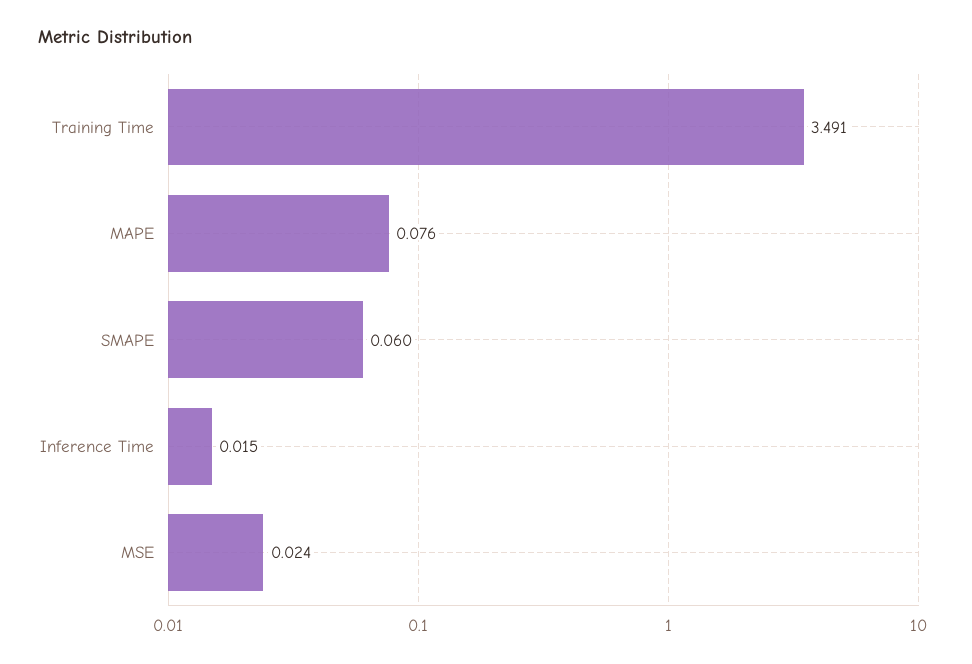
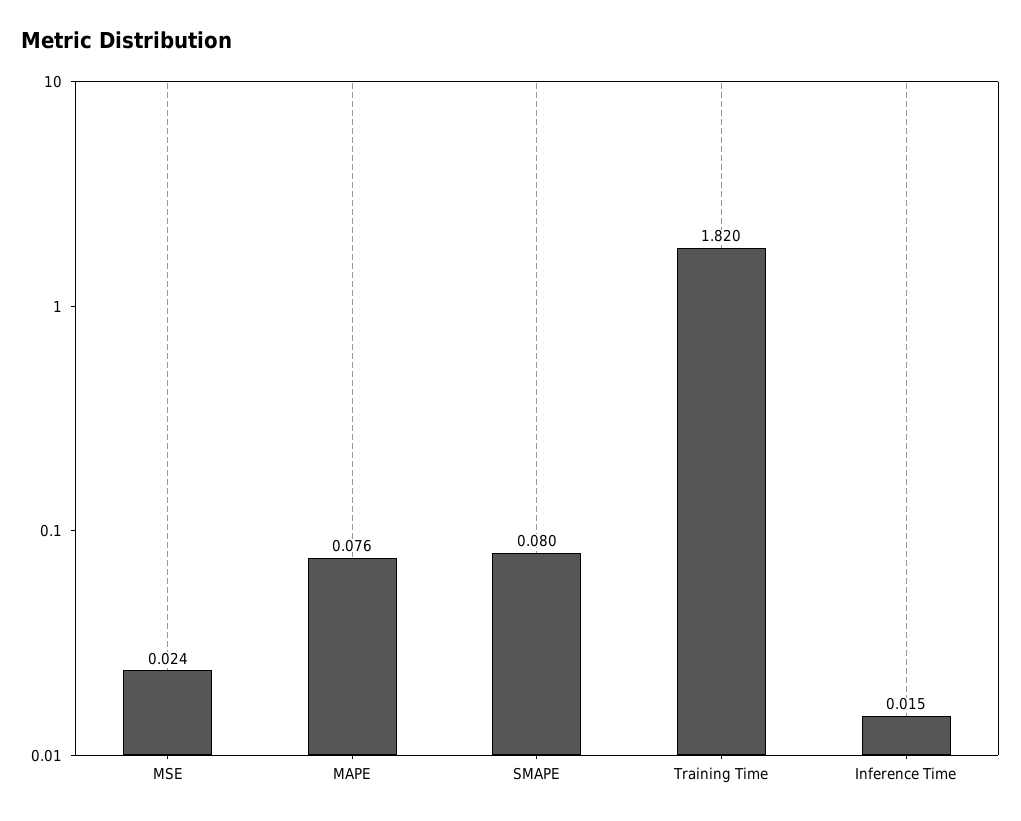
  {
-   "Training Time": 3.491,
+   "Training Time": 1.82,
    "MAPE": 0.076,
-   "SMAPE": 0.06,
+   "SMAPE": 0.08,
    "Inference Time": 0.015,
    "MSE": 0.024
  }

